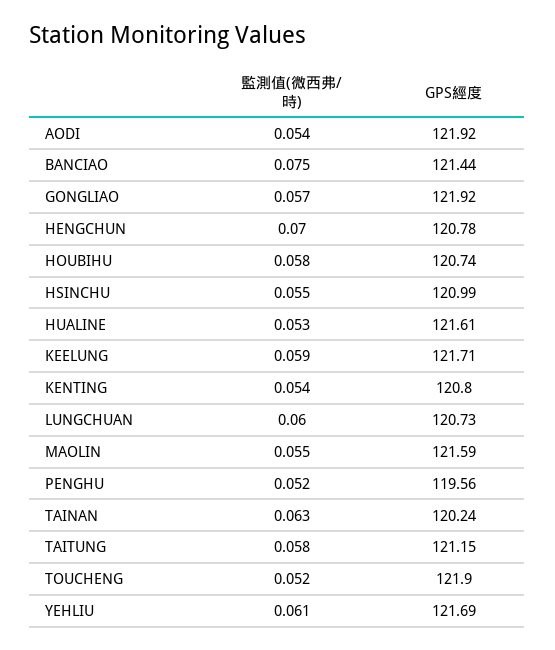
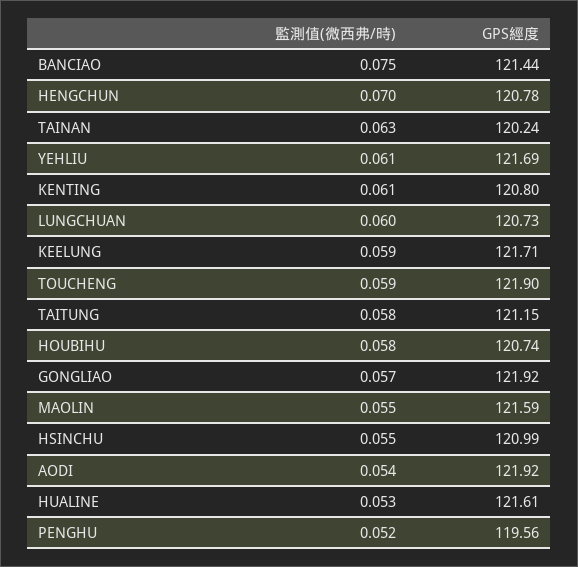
  {
    "監測值(微西弗/時)": {
      "AODI": 0.054,
      "BANCIAO": 0.075,
      "GONGLIAO": 0.057,
      "HENGCHUN": 0.07,
      "HOUBIHU": 0.058,
      "HSINCHU": 0.055,
      "HUALINE": 0.053,
      "KEELUNG": 0.059,
-     "KENTING": 0.054,
+     "KENTING": 0.061,
      "LUNGCHUAN": 0.06,
      "MAOLIN": 0.055,
      "PENGHU": 0.052,
      "TAINAN": 0.063,
      "TAITUNG": 0.058,
-     "TOUCHENG": 0.052,
+     "TOUCHENG": 0.059,
      "YEHLIU": 0.061
    },
    "GPS經度": {
      "AODI": 121.92,
      "BANCIAO": 121.44,
      "GONGLIAO": 121.92,
      "HENGCHUN": 120.78,
      "HOUBIHU": 120.74,
      "HSINCHU": 120.99,
      "HUALINE": 121.61,
      "KEELUNG": 121.71,
      "KENTING": 120.8,
      "LUNGCHUAN": 120.73,
      "MAOLIN": 121.59,
      "PENGHU": 119.56,
      "TAINAN": 120.24,
      "TAITUNG": 121.15,
      "TOUCHENG": 121.9,
      "YEHLIU": 121.69
    }
  }

